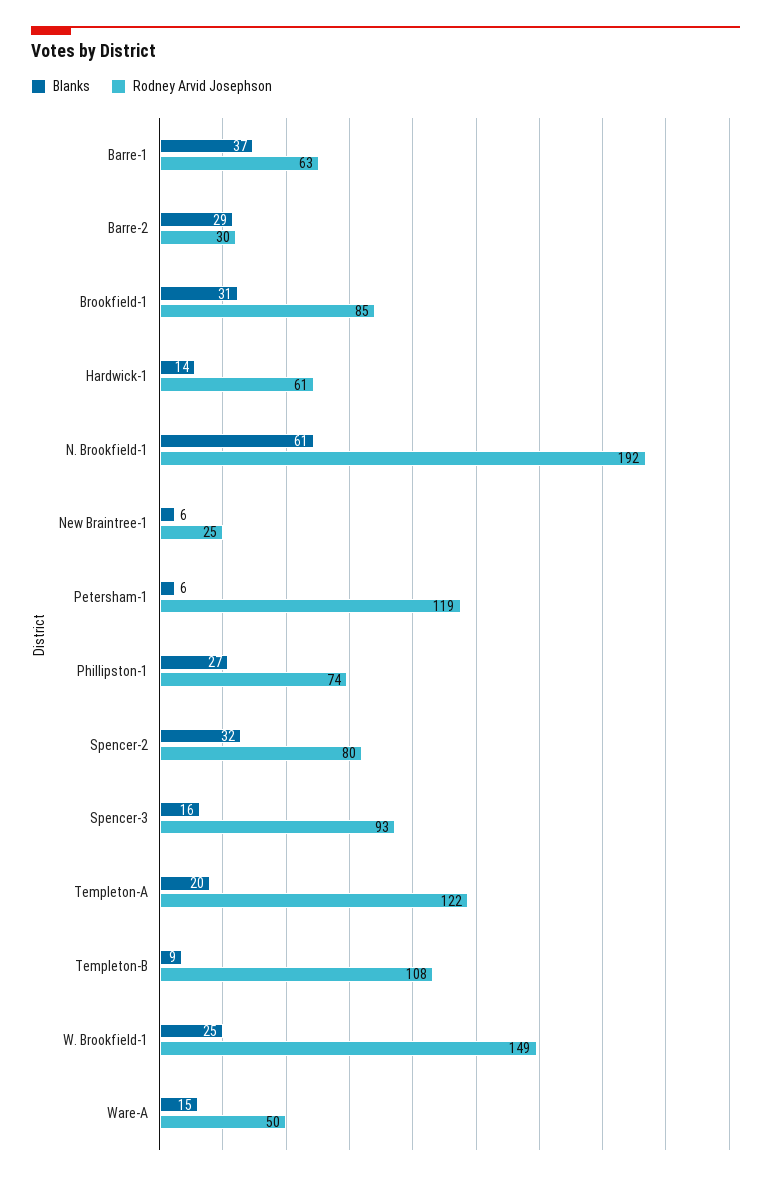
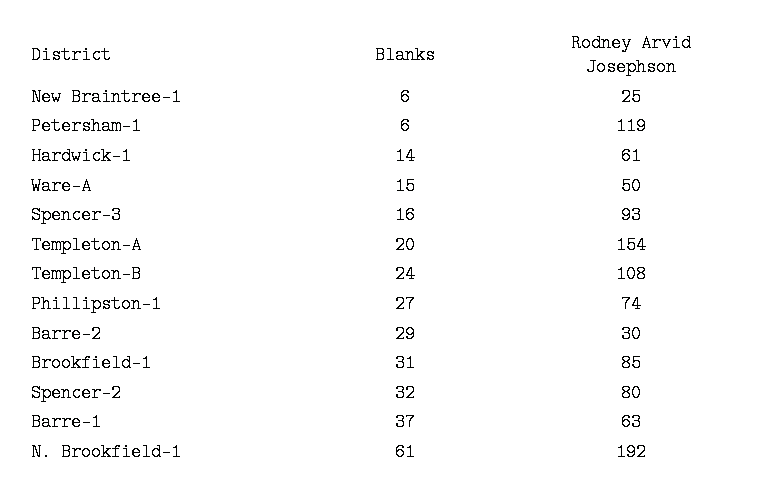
  {
    "Blanks": {
      "Barre-1": 37,
      "Barre-2": 29,
      "Brookfield-1": 31,
      "Hardwick-1": 14,
      "N. Brookfield-1": 61,
      "New Braintree-1": 6,
      "Petersham-1": 6,
      "Phillipston-1": 27,
      "Spencer-2": 32,
      "Spencer-3": 16,
      "Templeton-A": 20,
-     "Templeton-B": 9,
+     "Templeton-B": 24,
-     "W. Brookfield-1": 25,
      "Ware-A": 15
    },
    "Rodney Arvid Josephson": {
      "Barre-1": 63,
      "Barre-2": 30,
      "Brookfield-1": 85,
      "Hardwick-1": 61,
      "N. Brookfield-1": 192,
      "New Braintree-1": 25,
      "Petersham-1": 119,
      "Phillipston-1": 74,
      "Spencer-2": 80,
      "Spencer-3": 93,
-     "Templeton-A": 122,
+     "Templeton-A": 154,
      "Templeton-B": 108,
-     "W. Brookfield-1": 149,
      "Ware-A": 50
    }
  }

